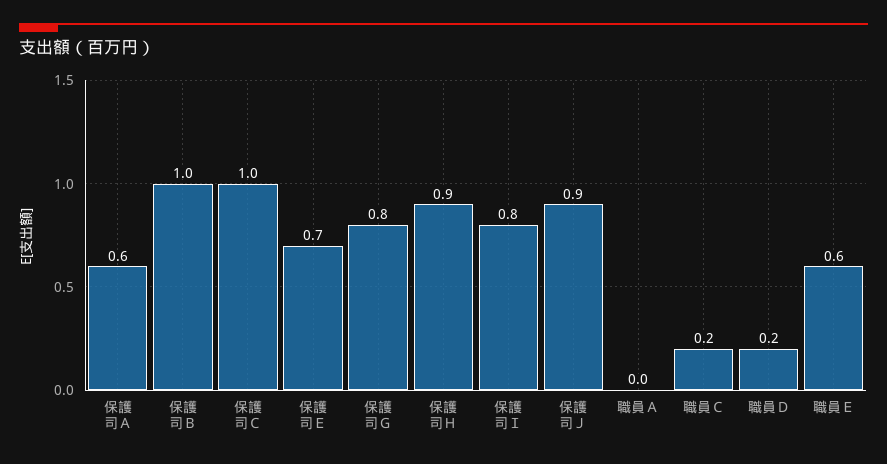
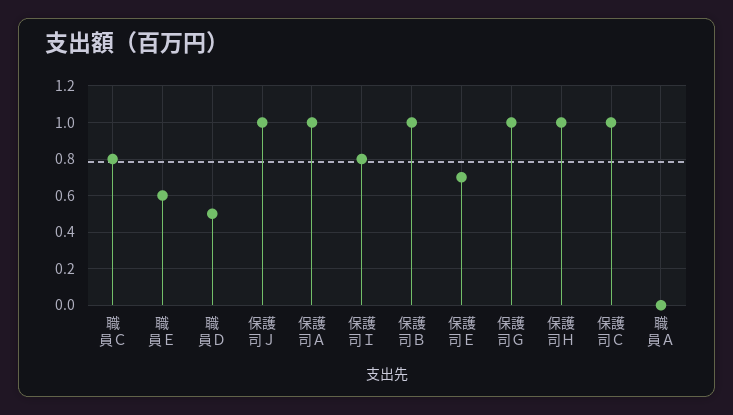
  {
-   "保護司Ａ": 0.6,
+   "保護司Ａ": 1,
    "保護司Ｂ": 1,
    "保護司Ｃ": 1,
    "保護司Ｅ": 0.7,
-   "保護司Ｇ": 0.8,
+   "保護司Ｇ": 1,
-   "保護司Ｈ": 0.9,
+   "保護司Ｈ": 1,
    "保護司Ｉ": 0.8,
-   "保護司Ｊ": 0.9,
+   "保護司Ｊ": 1,
    "職員Ａ": 0,
-   "職員Ｃ": 0.2,
+   "職員Ｃ": 0.8,
-   "職員Ｄ": 0.2,
+   "職員Ｄ": 0.5,
    "職員Ｅ": 0.6
  }

